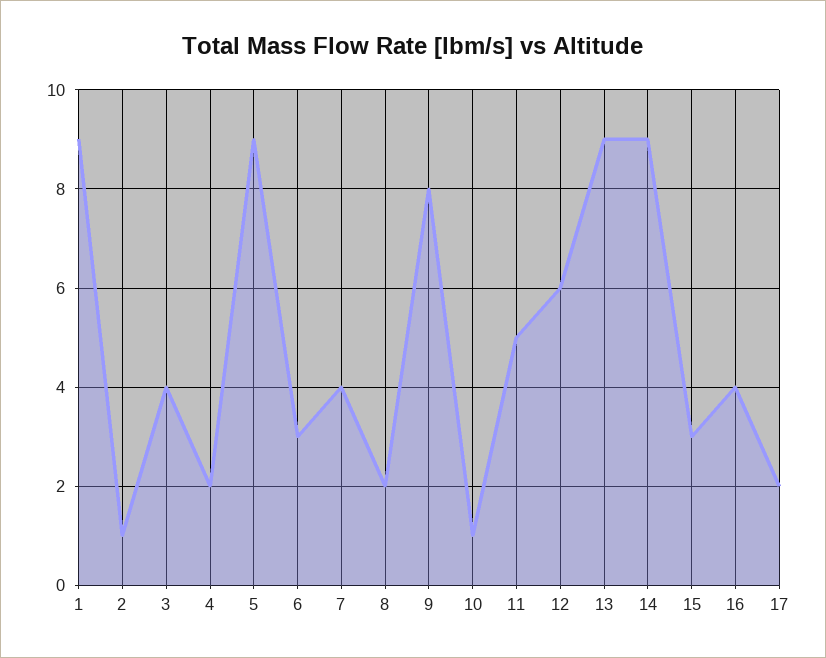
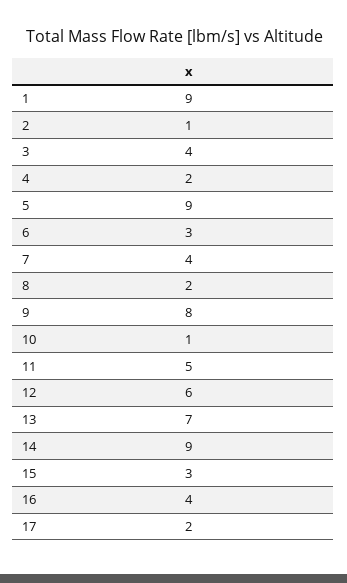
  {
    "1": 9,
    "2": 1,
    "3": 4,
    "4": 2,
    "5": 9,
    "6": 3,
    "7": 4,
    "8": 2,
    "9": 8,
    "10": 1,
    "11": 5,
    "12": 6,
-   "13": 9,
+   "13": 7,
    "14": 9,
    "15": 3,
    "16": 4,
    "17": 2
  }

